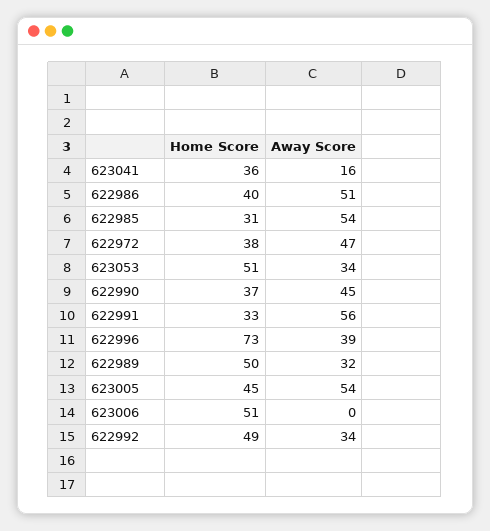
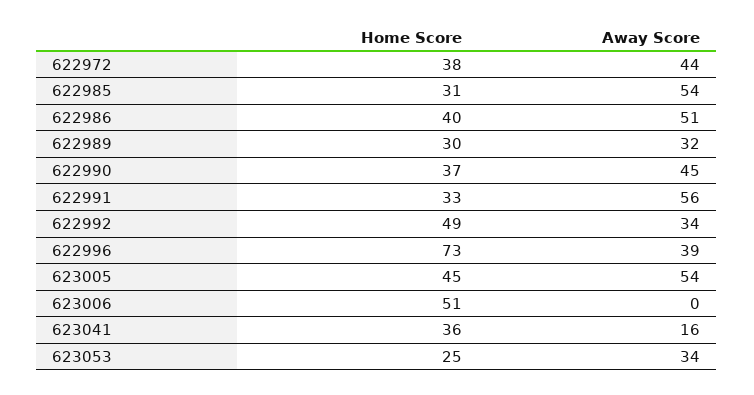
  {
    "Home Score": {
      "623041": 36,
      "622986": 40,
      "622985": 31,
      "622972": 38,
-     "623053": 51,
+     "623053": 25,
      "622990": 37,
      "622991": 33,
      "622996": 73,
-     "622989": 50,
+     "622989": 30,
      "623005": 45,
      "623006": 51,
      "622992": 49
    },
    "Away Score": {
      "623041": 16,
      "622986": 51,
      "622985": 54,
-     "622972": 47,
+     "622972": 44,
      "623053": 34,
      "622990": 45,
      "622991": 56,
      "622996": 39,
      "622989": 32,
      "623005": 54,
      "623006": 0,
      "622992": 34
    }
  }

